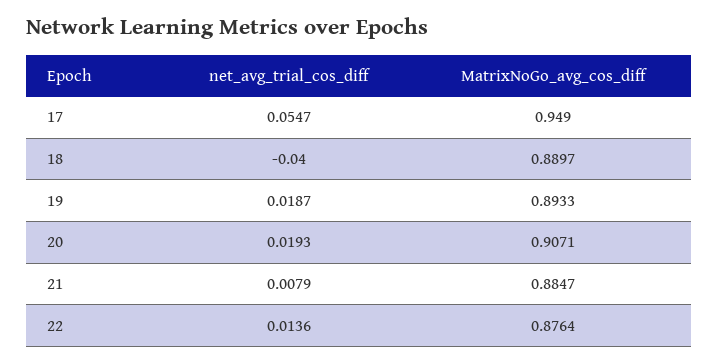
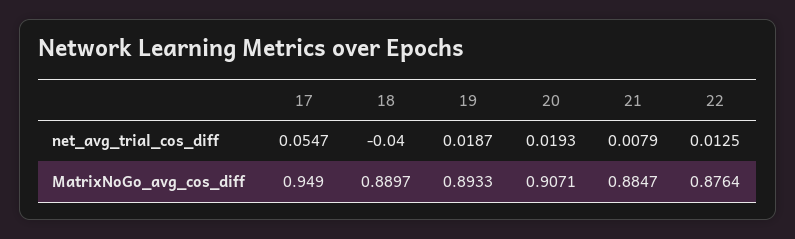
  {
    "net_avg_trial_cos_diff": {
      "17": 0.0547,
      "18": -0.04,
      "19": 0.0187,
      "20": 0.0193,
      "21": 0.0079,
-     "22": 0.0136
+     "22": 0.0125
    },
    "MatrixNoGo_avg_cos_diff": {
      "17": 0.949,
      "18": 0.8897,
      "19": 0.8933,
      "20": 0.9071,
      "21": 0.8847,
      "22": 0.8764
    }
  }

